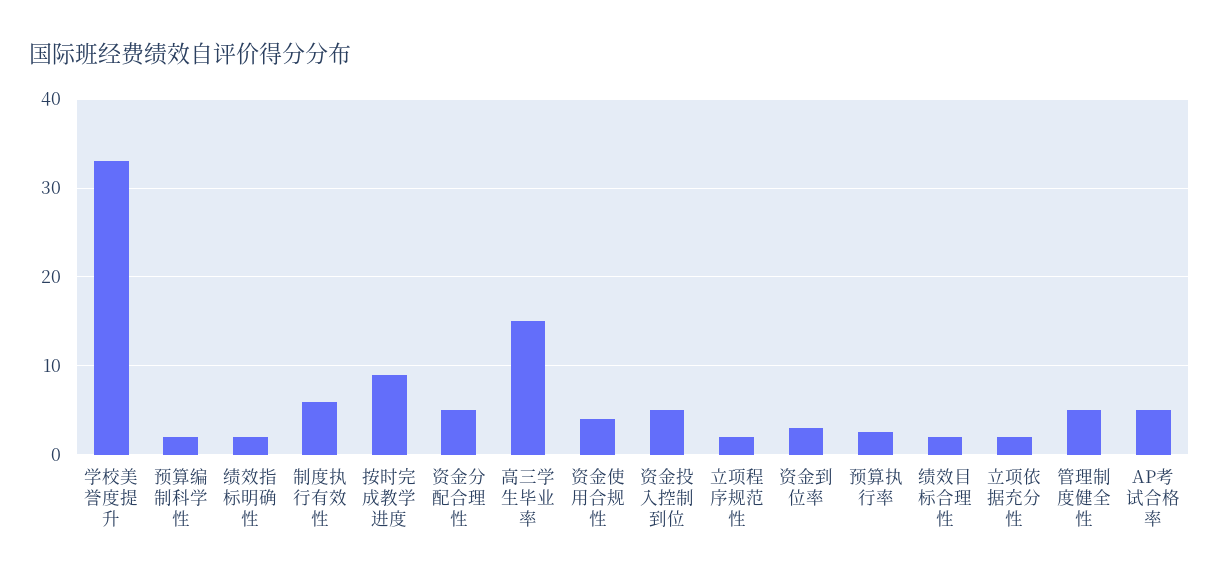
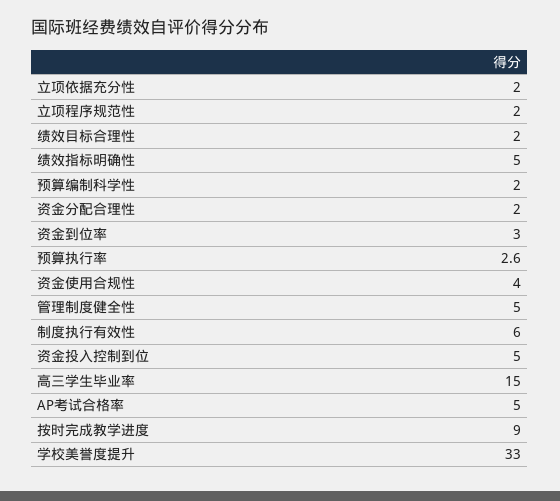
  {
    "学校美誉度提升": 33,
    "预算编制科学性": 2,
-   "绩效指标明确性": 2,
+   "绩效指标明确性": 5,
    "制度执行有效性": 6,
    "按时完成教学进度": 9,
-   "资金分配合理性": 5,
+   "资金分配合理性": 2,
    "高三学生毕业率": 15,
    "资金使用合规性": 4,
    "资金投入控制到位": 5,
    "立项程序规范性": 2,
    "资金到位率": 3,
    "预算执行率": 2.6,
    "绩效目标合理性": 2,
    "立项依据充分性": 2,
    "管理制度健全性": 5,
    "AP考试合格率": 5
  }

